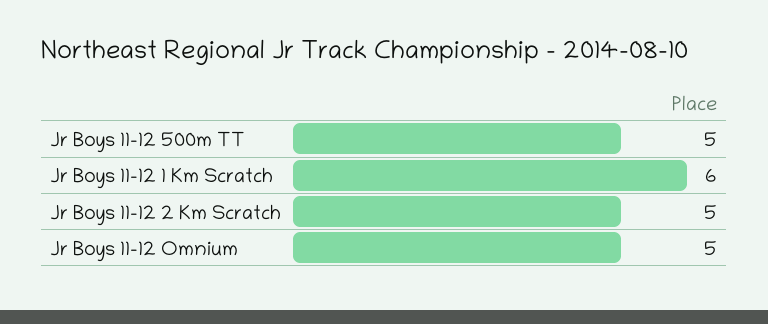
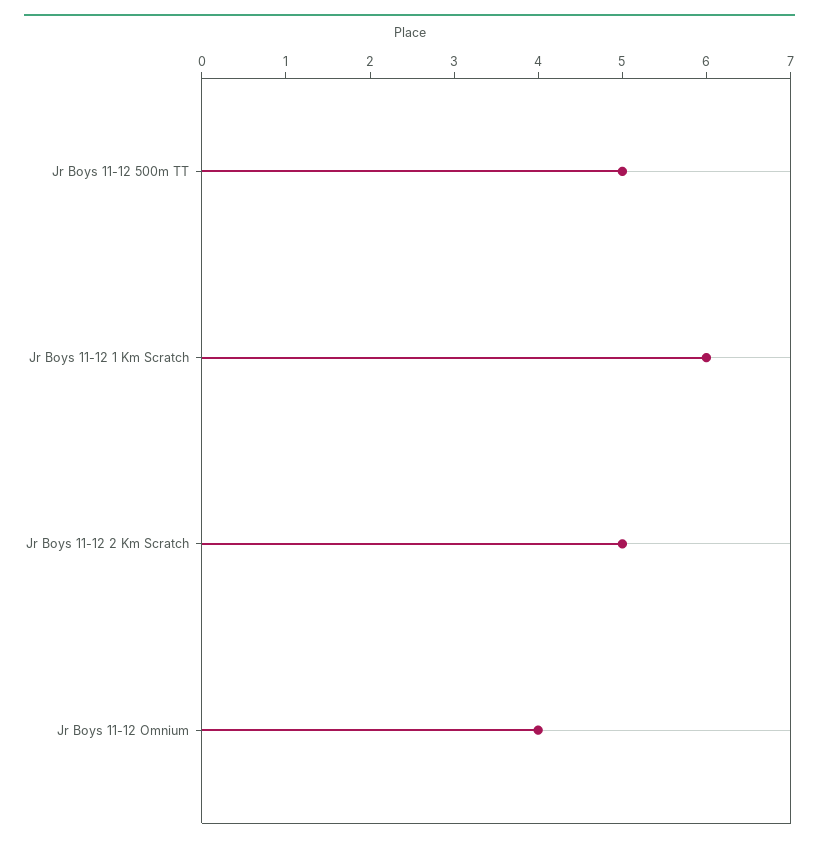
  {
    "Jr Boys 11-12 500m TT": 5,
    "Jr Boys 11-12 1 Km Scratch": 6,
    "Jr Boys 11-12 2 Km Scratch": 5,
-   "Jr Boys 11-12 Omnium": 5
+   "Jr Boys 11-12 Omnium": 4
  }

